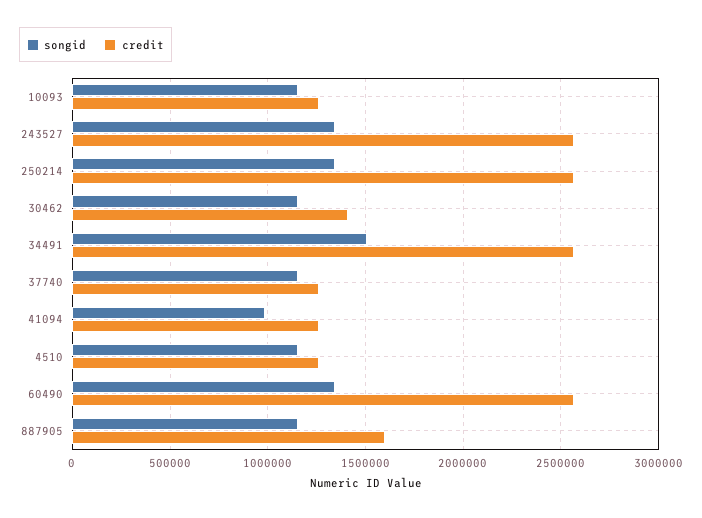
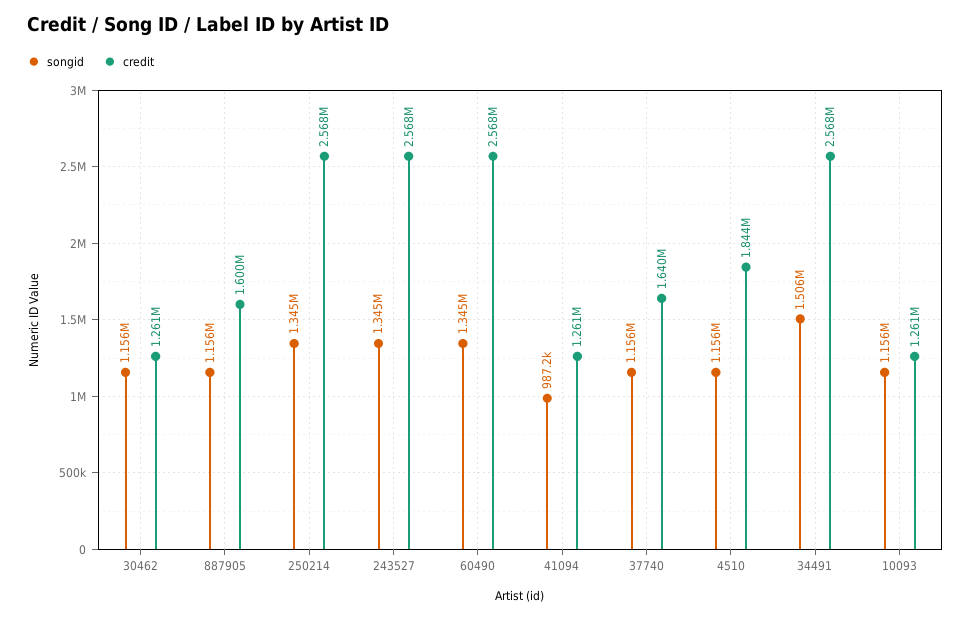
  {
    "songid": {
      "10093": 1156000,
      "243527": 1345000,
      "250214": 1345000,
      "30462": 1156000,
      "34491": 1506000,
      "37740": 1156000,
      "41094": 987200,
      "4510": 1156000,
      "60490": 1345000,
      "887905": 1156000
    },
    "credit": {
      "10093": 1261000,
      "243527": 2568000,
      "250214": 2568000,
-     "30462": 1400000,
+     "30462": 1261000,
      "34491": 2568000,
-     "37740": 1250000,
+     "37740": 1640000,
      "41094": 1261000,
-     "4510": 1250000,
+     "4510": 1844000,
      "60490": 2568000,
      "887905": 1600000
    }
  }

